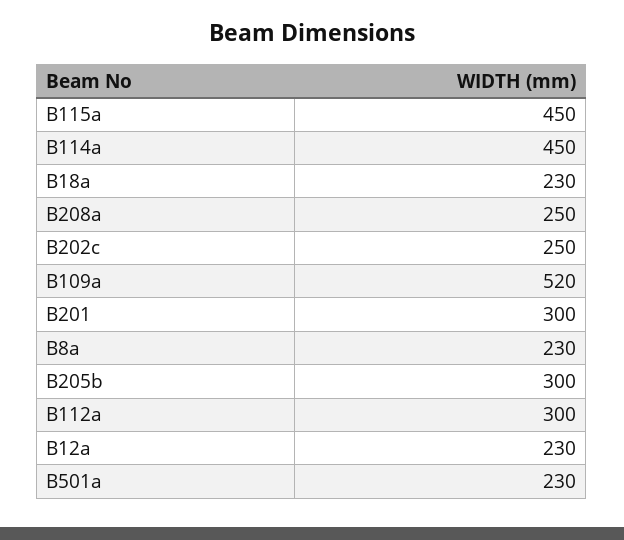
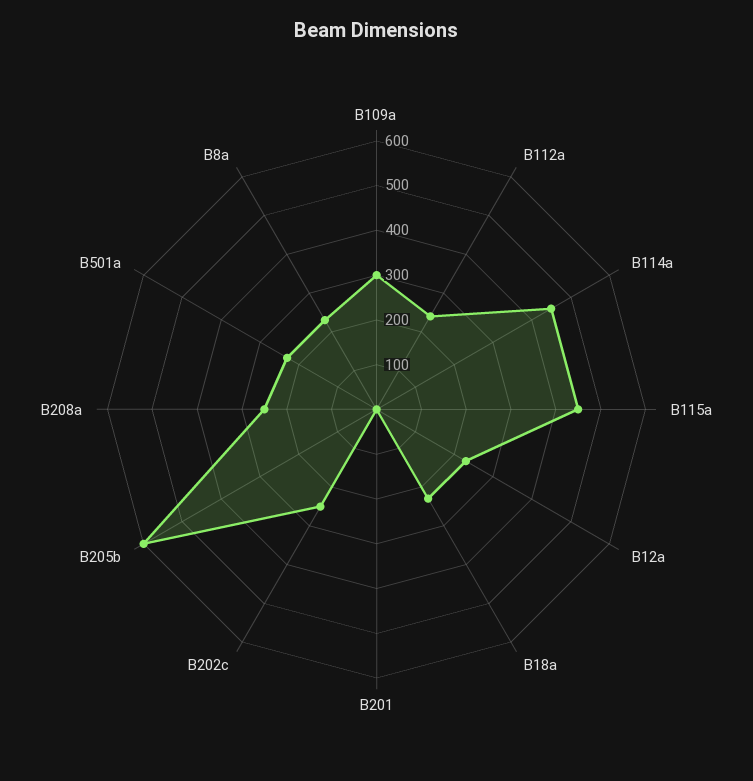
  {
    "B115a": 450,
    "B114a": 450,
    "B18a": 230,
    "B208a": 250,
    "B202c": 250,
-   "B109a": 520,
+   "B109a": 300,
-   "B201": 300,
+   "B201": 0,
    "B8a": 230,
-   "B205b": 300,
+   "B205b": 600,
-   "B112a": 300,
+   "B112a": 240,
    "B12a": 230,
    "B501a": 230
  }

